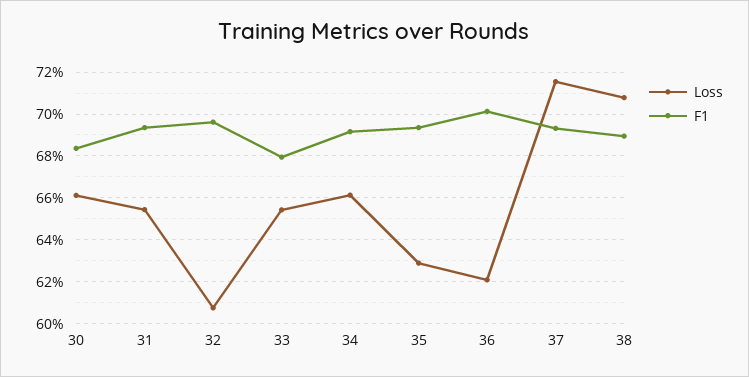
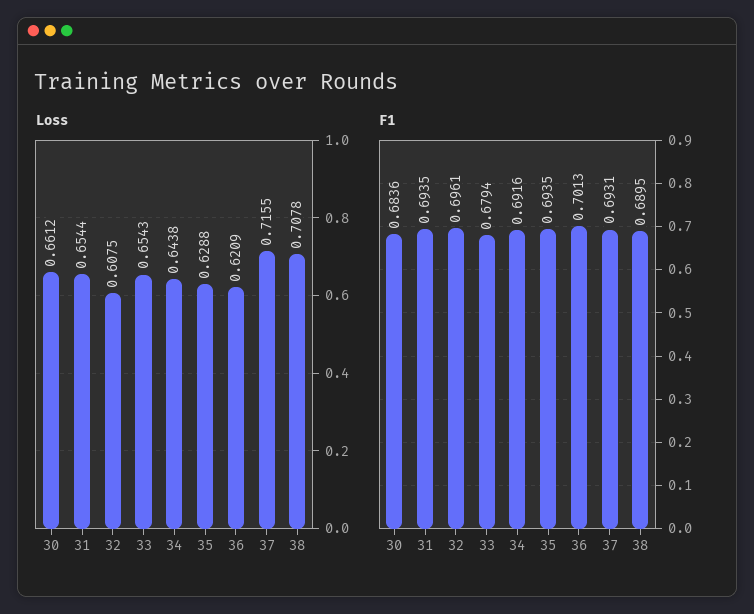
  {
    "Loss": {
      "30": 0.6612,
      "31": 0.6544,
      "32": 0.6075,
      "33": 0.6543,
-     "34": 0.66,
+     "34": 0.6438,
      "35": 0.6288,
      "36": 0.6209,
      "37": 0.7155,
      "38": 0.7078
    },
    "F1": {
      "30": 0.6836,
      "31": 0.6935,
      "32": 0.6961,
      "33": 0.6794,
      "34": 0.6916,
      "35": 0.6935,
      "36": 0.7013,
      "37": 0.6931,
      "38": 0.6895
    }
  }

